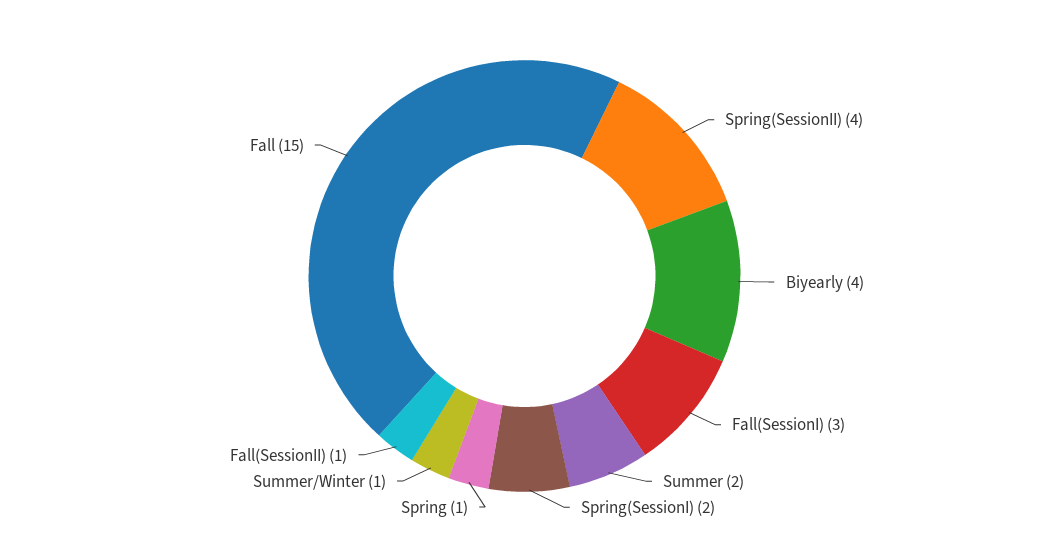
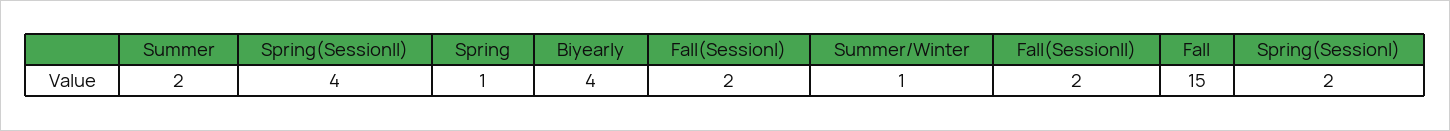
  {
    "Spring(SessionII)": 4,
    "Biyearly": 4,
-   "Fall(SessionI)": 3,
+   "Fall(SessionI)": 2,
    "Summer": 2,
    "Spring(SessionI)": 2,
    "Spring": 1,
    "Summer/Winter": 1,
-   "Fall(SessionII)": 1,
+   "Fall(SessionII)": 2,
    "Fall": 15
  }

